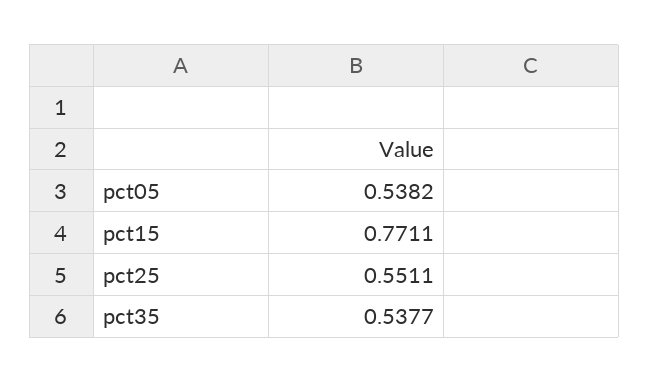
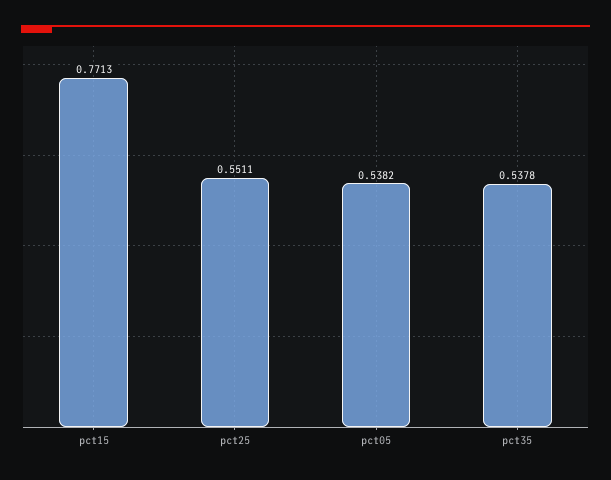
  {
    "pct05": 0.5382,
-   "pct15": 0.7711,
+   "pct15": 0.7713,
    "pct25": 0.5511,
-   "pct35": 0.5377
+   "pct35": 0.5378
  }

